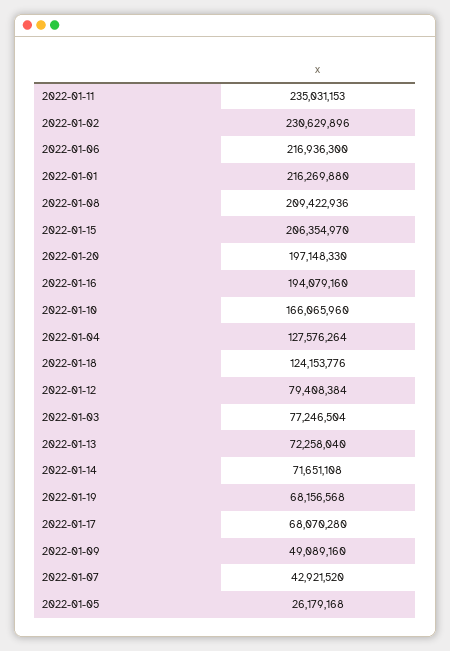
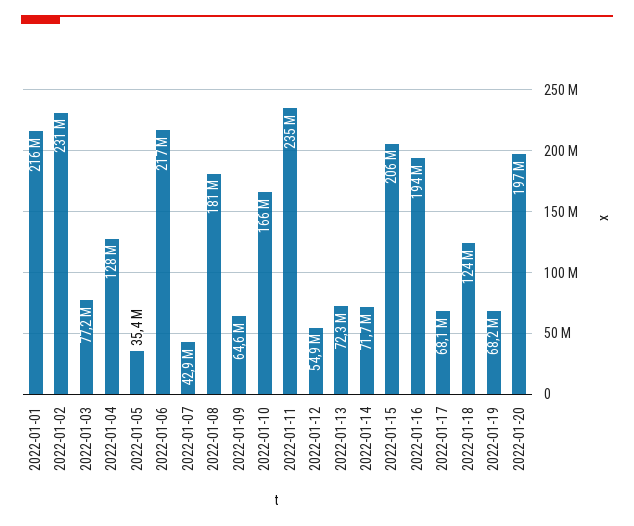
  {
    "2022-01-11": 235031153,
    "2022-01-02": 230629896,
    "2022-01-06": 216936300,
    "2022-01-01": 216269880,
-   "2022-01-08": 209422936,
+   "2022-01-08": 181000000,
    "2022-01-15": 206354970,
    "2022-01-20": 197148330,
    "2022-01-16": 194079160,
    "2022-01-10": 166065960,
    "2022-01-04": 127576264,
    "2022-01-18": 124153776,
-   "2022-01-12": 79408384,
+   "2022-01-12": 54900000,
    "2022-01-03": 77246504,
    "2022-01-13": 72258040,
    "2022-01-14": 71651108,
    "2022-01-19": 68156568,
    "2022-01-17": 68070280,
-   "2022-01-09": 49089160,
+   "2022-01-09": 64600000,
    "2022-01-07": 42921520,
-   "2022-01-05": 26179168
+   "2022-01-05": 35400000
  }

